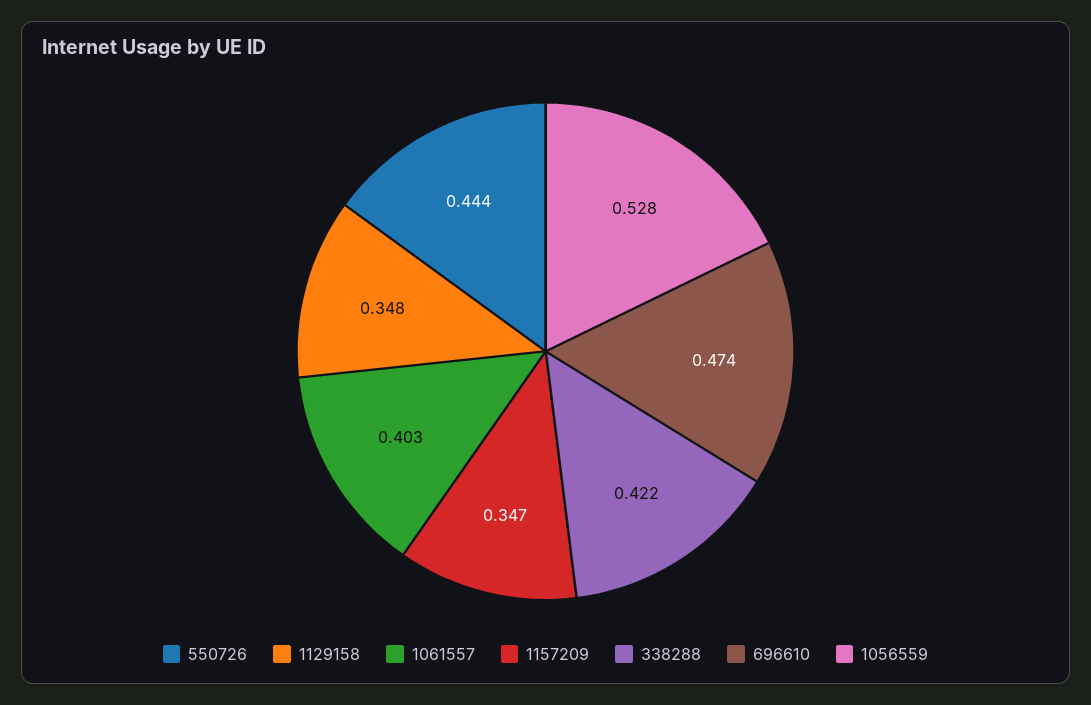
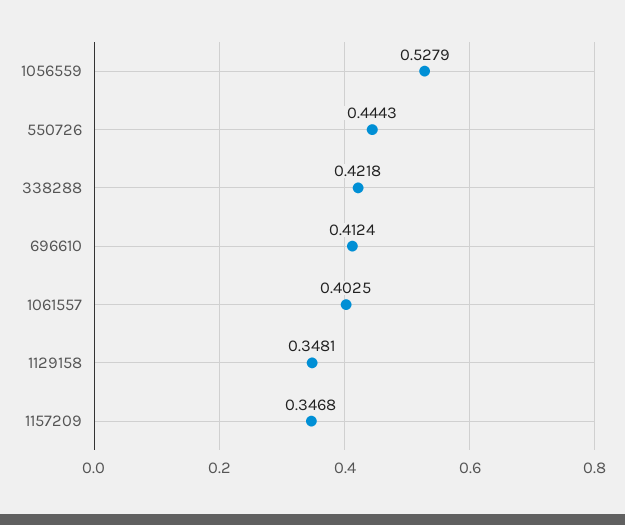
  {
    "550726": 0.4443,
    "1129158": 0.3481,
    "1061557": 0.4025,
    "1157209": 0.3468,
    "338288": 0.4218,
-   "696610": 0.474,
+   "696610": 0.4124,
    "1056559": 0.5279
  }

